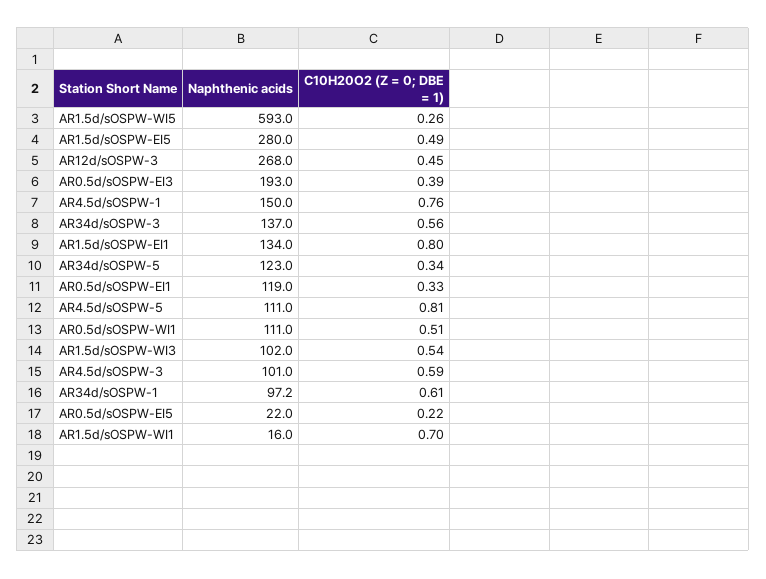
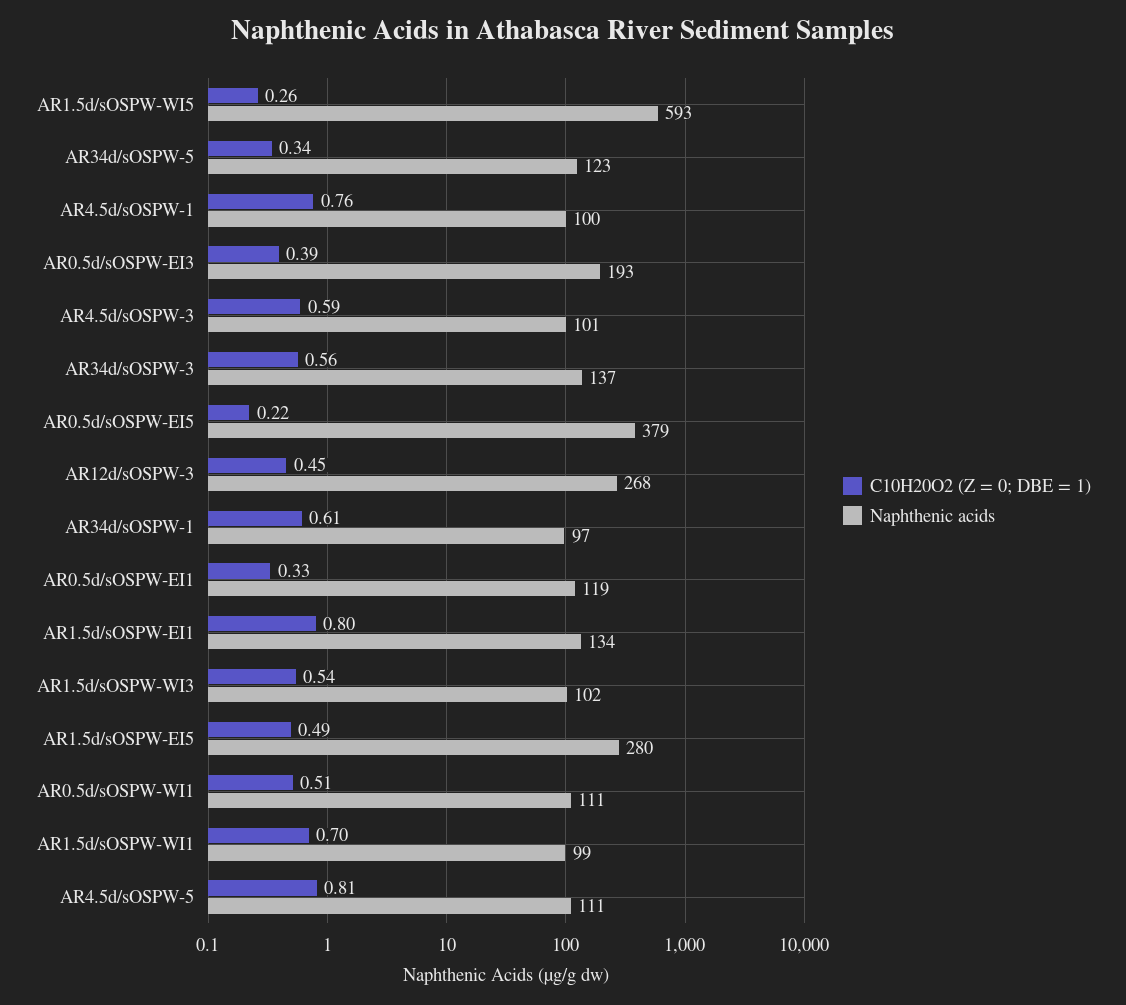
  {
    "Naphthenic acids": {
      "AR1.5d/sOSPW-WI5": 593,
      "AR1.5d/sOSPW-EI5": 280,
      "AR12d/sOSPW-3": 268,
      "AR0.5d/sOSPW-EI3": 193,
-     "AR4.5d/sOSPW-1": 150,
+     "AR4.5d/sOSPW-1": 100,
      "AR34d/sOSPW-3": 137,
      "AR1.5d/sOSPW-EI1": 134,
      "AR34d/sOSPW-5": 123,
      "AR0.5d/sOSPW-EI1": 119,
      "AR4.5d/sOSPW-5": 111,
      "AR0.5d/sOSPW-WI1": 111,
      "AR1.5d/sOSPW-WI3": 102,
      "AR4.5d/sOSPW-3": 101,
      "AR34d/sOSPW-1": 97.2,
-     "AR0.5d/sOSPW-EI5": 22,
+     "AR0.5d/sOSPW-EI5": 379,
-     "AR1.5d/sOSPW-WI1": 16
+     "AR1.5d/sOSPW-WI1": 99
    },
    "C10H20O2 (Z = 0; DBE = 1)": {
      "AR1.5d/sOSPW-WI5": 0.26,
      "AR1.5d/sOSPW-EI5": 0.49,
      "AR12d/sOSPW-3": 0.45,
      "AR0.5d/sOSPW-EI3": 0.39,
      "AR4.5d/sOSPW-1": 0.76,
      "AR34d/sOSPW-3": 0.56,
      "AR1.5d/sOSPW-EI1": 0.8,
      "AR34d/sOSPW-5": 0.34,
      "AR0.5d/sOSPW-EI1": 0.33,
      "AR4.5d/sOSPW-5": 0.81,
      "AR0.5d/sOSPW-WI1": 0.51,
      "AR1.5d/sOSPW-WI3": 0.54,
      "AR4.5d/sOSPW-3": 0.59,
      "AR34d/sOSPW-1": 0.61,
      "AR0.5d/sOSPW-EI5": 0.22,
      "AR1.5d/sOSPW-WI1": 0.7
    }
  }

